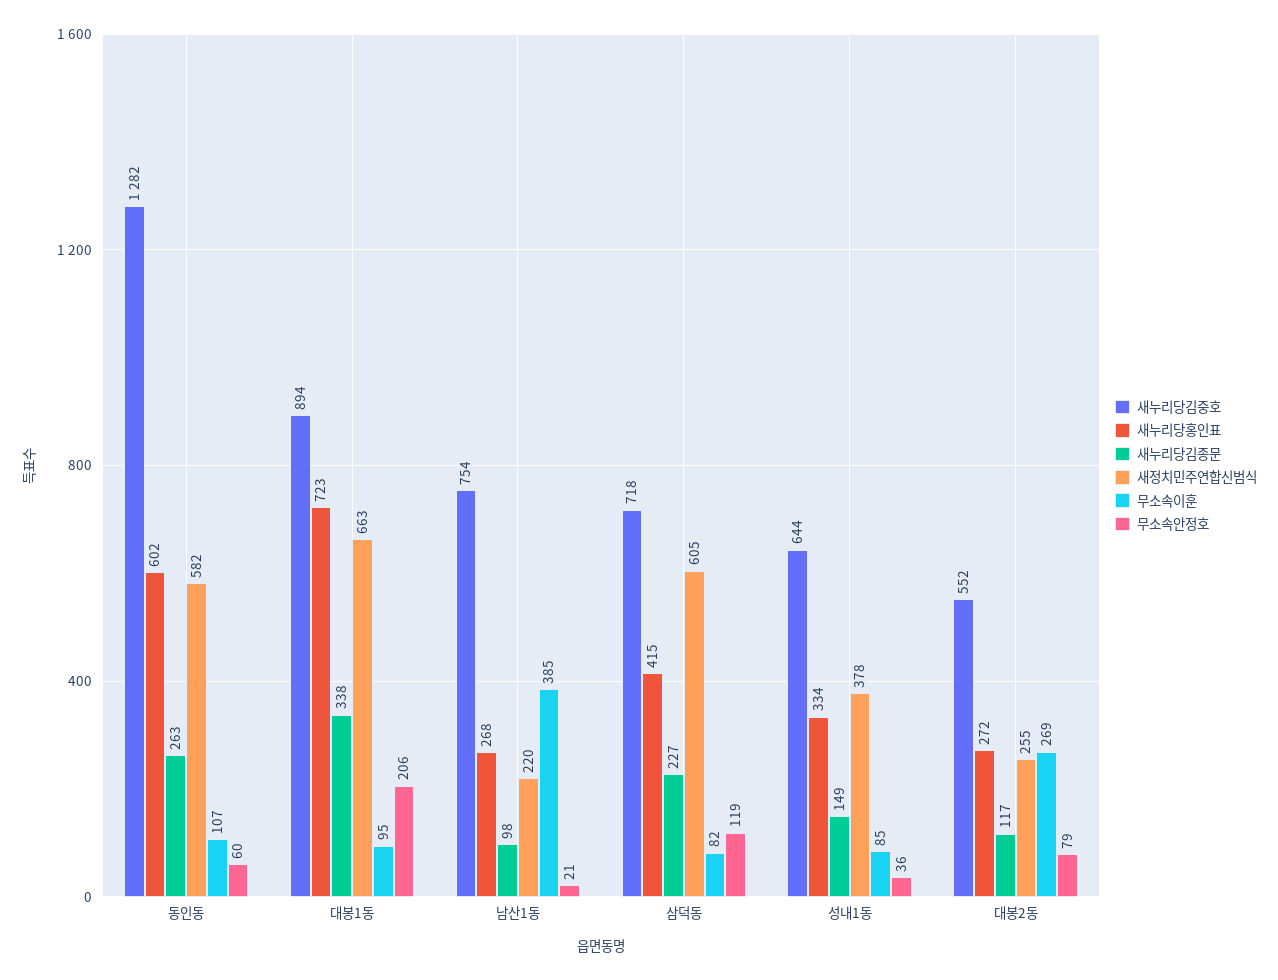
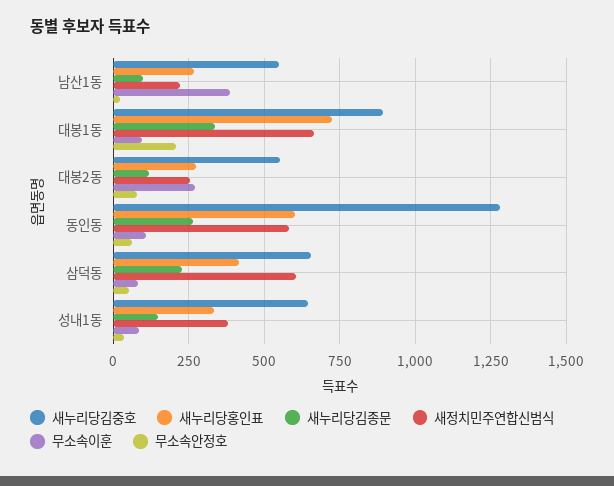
  {
    "새누리당김중호": {
      "동인동": 1282,
      "대봉1동": 894,
-     "남산1동": 754,
+     "남산1동": 550,
-     "삼덕동": 718,
+     "삼덕동": 650,
      "성내1동": 644,
      "대봉2동": 552
    },
    "새누리당홍인표": {
      "동인동": 602,
      "대봉1동": 723,
      "남산1동": 268,
      "삼덕동": 415,
      "성내1동": 334,
      "대봉2동": 272
    },
    "새누리당김종문": {
      "동인동": 263,
      "대봉1동": 338,
      "남산1동": 98,
      "삼덕동": 227,
      "성내1동": 149,
      "대봉2동": 117
    },
    "새정치민주연합신범식": {
      "동인동": 582,
      "대봉1동": 663,
      "남산1동": 220,
      "삼덕동": 605,
      "성내1동": 378,
      "대봉2동": 255
    },
    "무소속이훈": {
      "동인동": 107,
      "대봉1동": 95,
      "남산1동": 385,
      "삼덕동": 82,
      "성내1동": 85,
      "대봉2동": 269
    },
    "무소속안정호": {
      "동인동": 60,
      "대봉1동": 206,
      "남산1동": 21,
-     "삼덕동": 119,
+     "삼덕동": 50,
      "성내1동": 36,
      "대봉2동": 79
    }
  }

